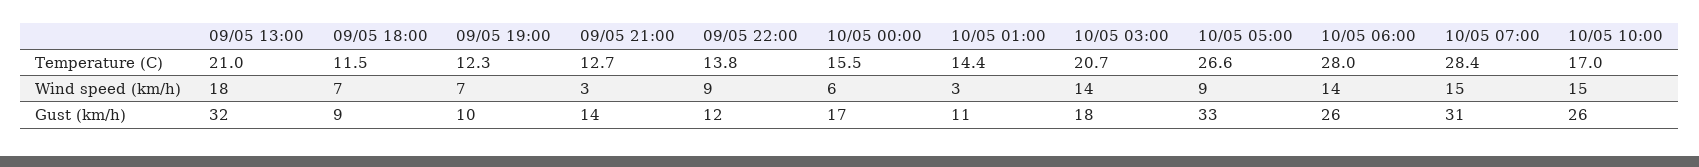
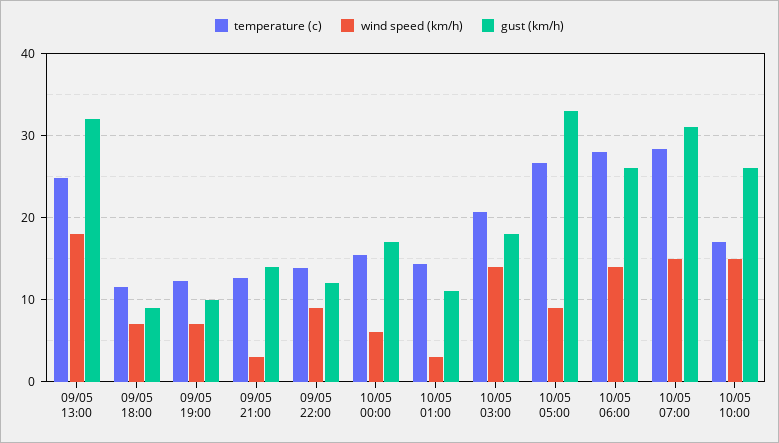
  {
    "Temperature (C)": {
-     "09/05 13:00": 21,
+     "09/05 13:00": 25,
      "09/05 18:00": 11.5,
      "09/05 19:00": 12.3,
      "09/05 21:00": 12.7,
      "09/05 22:00": 13.8,
      "10/05 00:00": 15.5,
      "10/05 01:00": 14.4,
      "10/05 03:00": 20.7,
      "10/05 05:00": 26.6,
      "10/05 06:00": 28,
      "10/05 07:00": 28.4,
      "10/05 10:00": 17
    },
    "Wind speed (km/h)": {
      "09/05 13:00": 18,
      "09/05 18:00": 7,
      "09/05 19:00": 7,
      "09/05 21:00": 3,
      "09/05 22:00": 9,
      "10/05 00:00": 6,
      "10/05 01:00": 3,
      "10/05 03:00": 14,
      "10/05 05:00": 9,
      "10/05 06:00": 14,
      "10/05 07:00": 15,
      "10/05 10:00": 15
    },
    "Gust (km/h)": {
      "09/05 13:00": 32,
      "09/05 18:00": 9,
      "09/05 19:00": 10,
      "09/05 21:00": 14,
      "09/05 22:00": 12,
      "10/05 00:00": 17,
      "10/05 01:00": 11,
      "10/05 03:00": 18,
      "10/05 05:00": 33,
      "10/05 06:00": 26,
      "10/05 07:00": 31,
      "10/05 10:00": 26
    }
  }

